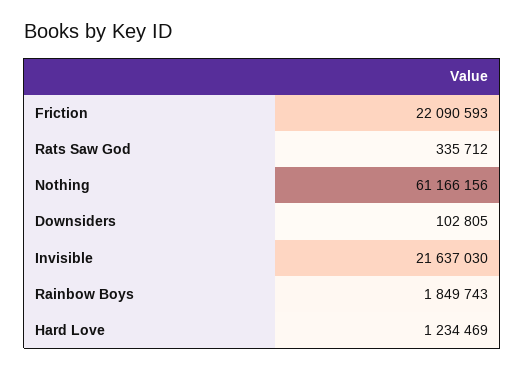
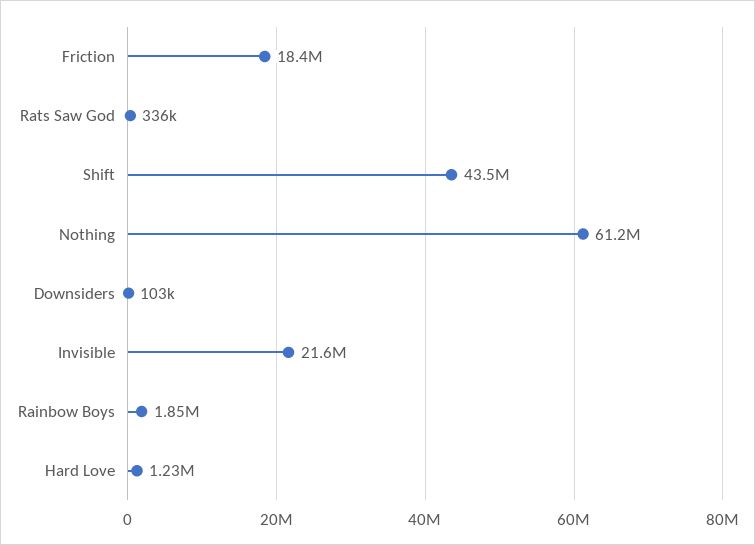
  {
-   "Friction": 22090593,
+   "Friction": 18400000,
    "Rats Saw God": 335712,
    "Nothing": 61166156,
    "Downsiders": 102805,
    "Invisible": 21637030,
    "Rainbow Boys": 1849743,
-   "Hard Love": 1234469
+   "Hard Love": 1234469,
+   "Shift": 43500000
  }

